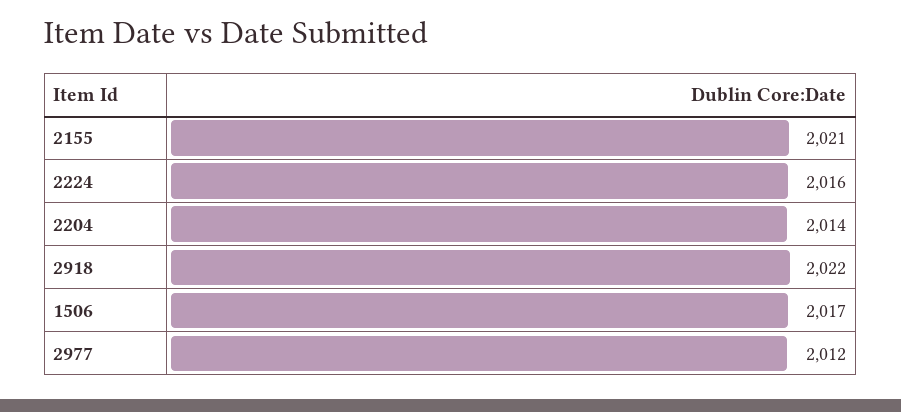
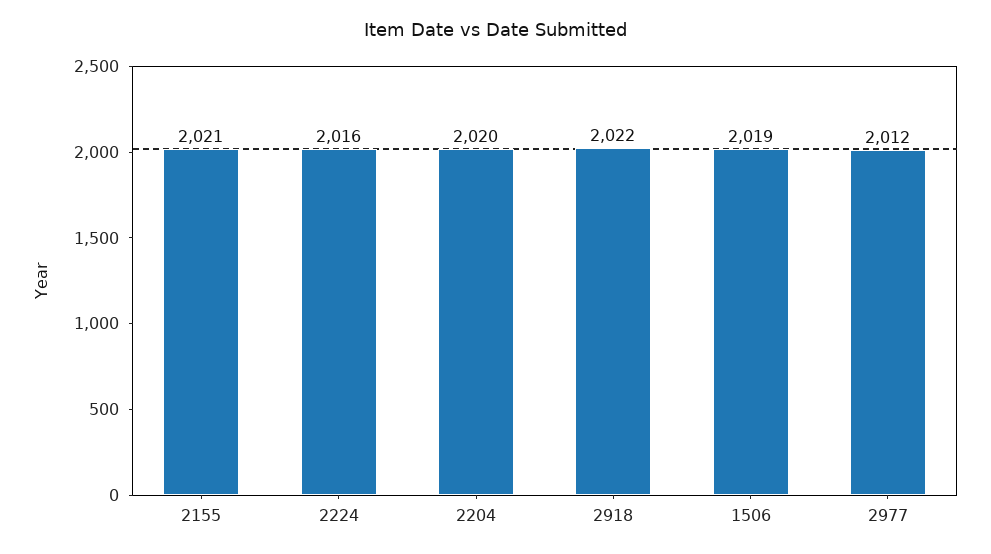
  {
    "2155": 2021,
    "2224": 2016,
-   "2204": 2014,
+   "2204": 2020,
    "2918": 2022,
-   "1506": 2017,
+   "1506": 2019,
    "2977": 2012
  }

